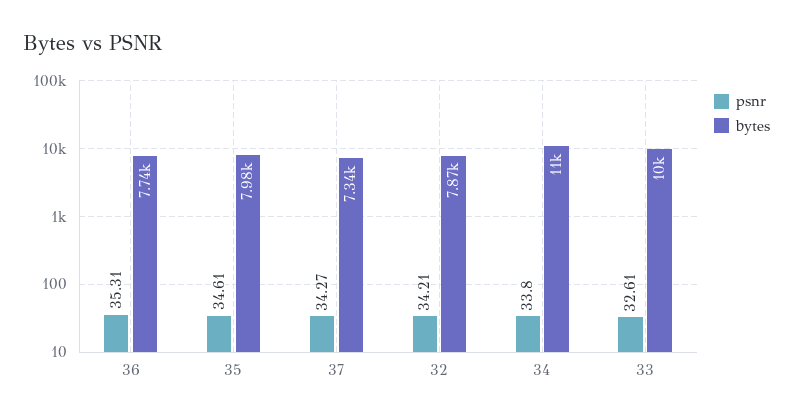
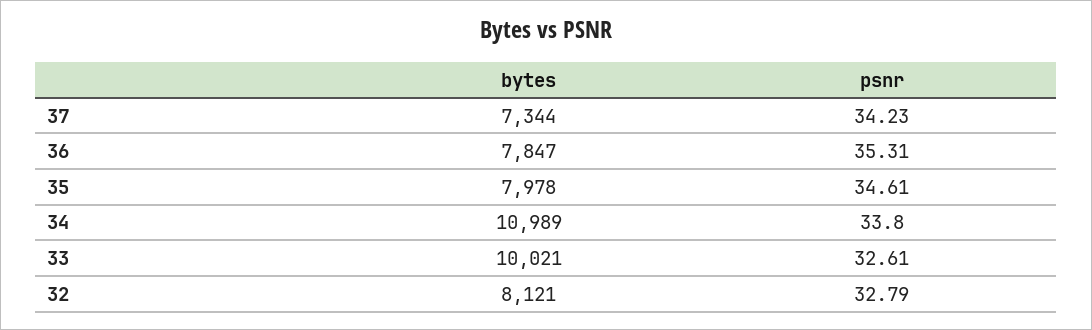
  {
    "psnr": {
      "36": 35.31,
      "35": 34.61,
-     "37": 34.27,
+     "37": 34.23,
-     "32": 34.21,
+     "32": 32.79,
      "34": 33.8,
      "33": 32.61
    },
    "bytes": {
-     "36": 7740,
+     "36": 7847,
      "35": 7978,
      "37": 7344,
-     "32": 7870,
+     "32": 8121,
      "34": 10989,
      "33": 10021
    }
  }

